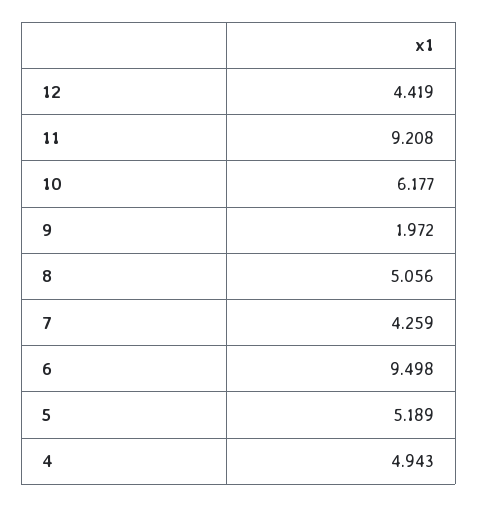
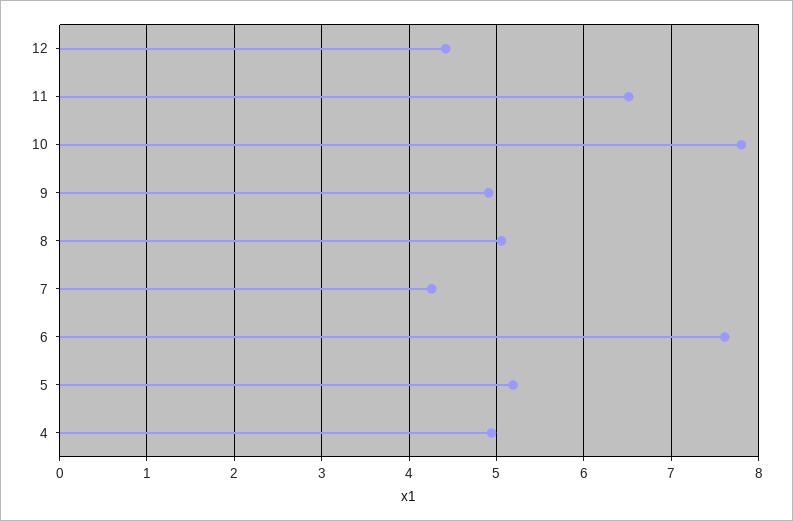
  {
    "12": 4.419,
-   "11": 9.208,
+   "11": 6.5,
-   "10": 6.177,
+   "10": 7.8,
-   "9": 1.972,
+   "9": 4.9,
    "8": 5.056,
    "7": 4.259,
-   "6": 9.498,
+   "6": 7.6,
    "5": 5.189,
    "4": 4.943
  }

